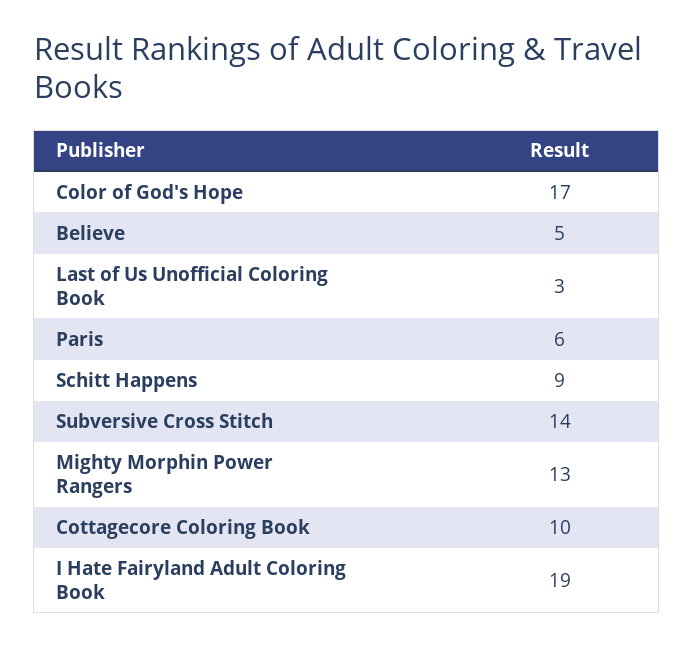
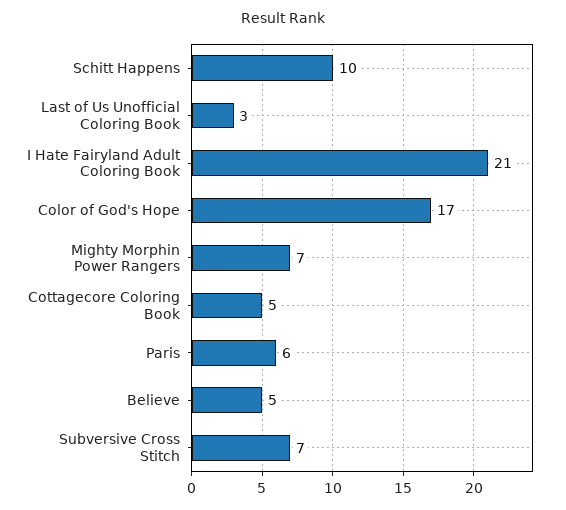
  {
    "Color of God's Hope": 17,
    "Believe": 5,
    "Last of Us Unofficial Coloring Book": 3,
    "Paris": 6,
-   "Schitt Happens": 9,
+   "Schitt Happens": 10,
-   "Subversive Cross Stitch": 14,
+   "Subversive Cross Stitch": 7,
-   "Mighty Morphin Power Rangers": 13,
+   "Mighty Morphin Power Rangers": 7,
-   "Cottagecore Coloring Book": 10,
+   "Cottagecore Coloring Book": 5,
-   "I Hate Fairyland Adult Coloring Book": 19
+   "I Hate Fairyland Adult Coloring Book": 21
  }

